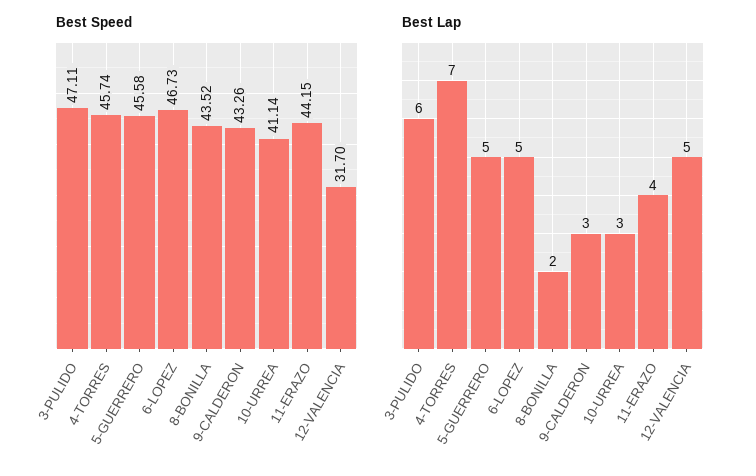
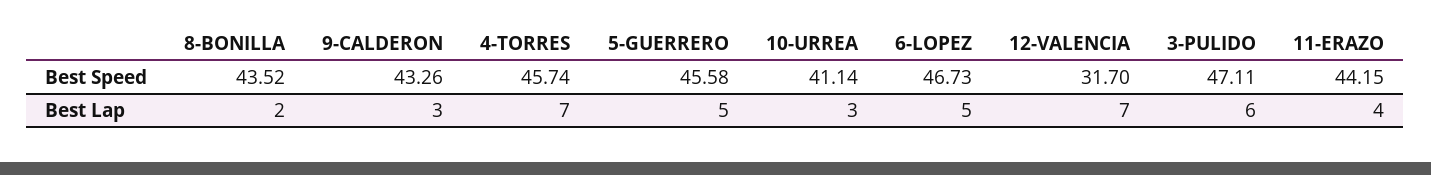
  {
    "Best Speed": {
      "3-PULIDO": 47.11,
      "4-TORRES": 45.74,
      "5-GUERRERO": 45.58,
      "6-LOPEZ": 46.73,
      "8-BONILLA": 43.52,
      "9-CALDERON": 43.26,
      "10-URREA": 41.14,
      "11-ERAZO": 44.15,
      "12-VALENCIA": 31.7
    },
    "Best Lap": {
      "3-PULIDO": 6,
      "4-TORRES": 7,
      "5-GUERRERO": 5,
      "6-LOPEZ": 5,
      "8-BONILLA": 2,
      "9-CALDERON": 3,
      "10-URREA": 3,
      "11-ERAZO": 4,
-     "12-VALENCIA": 5
+     "12-VALENCIA": 7
    }
  }

